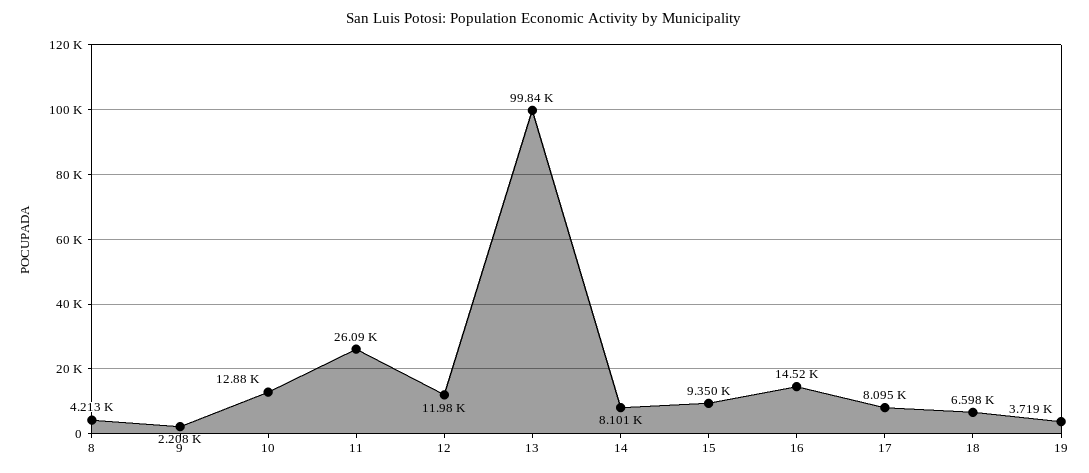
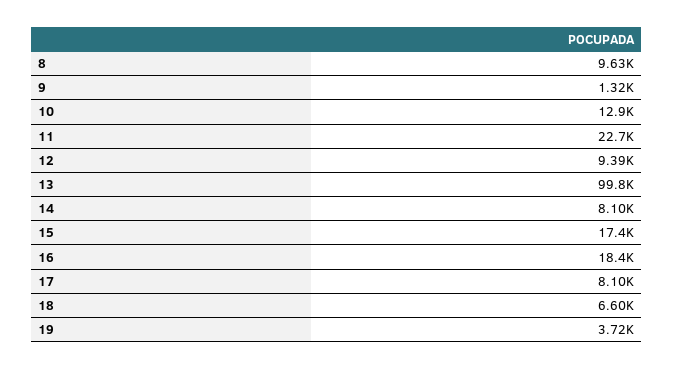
  {
-   "8": 4213,
+   "8": 9630,
-   "9": 2208,
+   "9": 1320,
    "10": 12880,
-   "11": 26090,
+   "11": 22700,
-   "12": 11980,
+   "12": 9390,
    "13": 99840,
    "14": 8101,
-   "15": 9350,
+   "15": 17400,
-   "16": 14520,
+   "16": 18400,
    "17": 8095,
    "18": 6598,
    "19": 3719
  }

